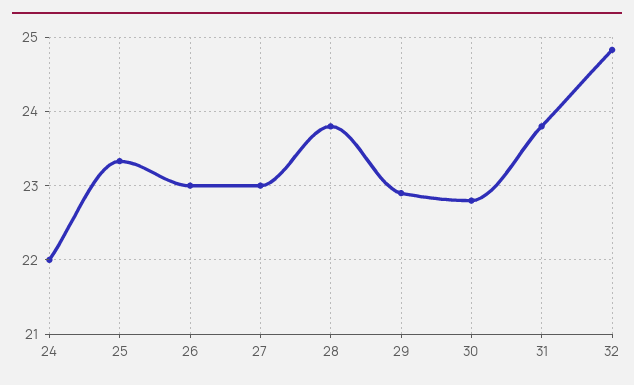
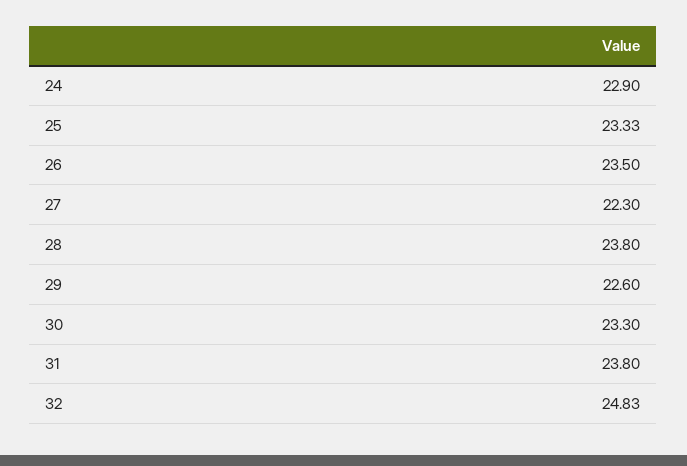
  {
-   "24": 22,
+   "24": 22.9,
    "25": 23.33,
-   "26": 23,
+   "26": 23.5,
-   "27": 23,
+   "27": 22.3,
    "28": 23.8,
-   "29": 22.9,
+   "29": 22.6,
-   "30": 22.8,
+   "30": 23.3,
    "31": 23.8,
    "32": 24.83
  }

